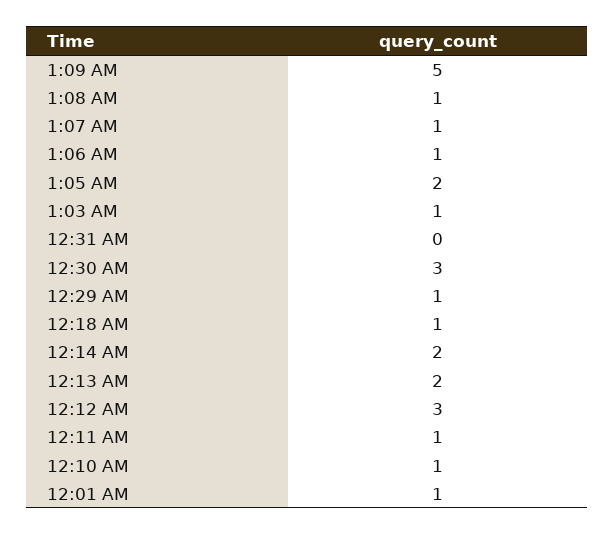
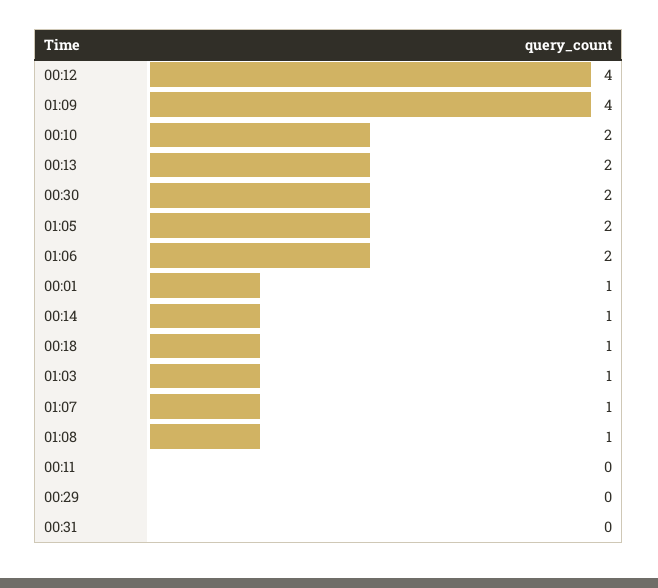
  {
-   "1:09 AM": 5,
+   "1:09 AM": 4,
    "1:08 AM": 1,
    "1:07 AM": 1,
-   "1:06 AM": 1,
+   "1:06 AM": 2,
    "1:05 AM": 2,
    "1:03 AM": 1,
    "12:31 AM": 0,
-   "12:30 AM": 3,
+   "12:30 AM": 2,
-   "12:29 AM": 1,
+   "12:29 AM": 0,
    "12:18 AM": 1,
-   "12:14 AM": 2,
+   "12:14 AM": 1,
    "12:13 AM": 2,
-   "12:12 AM": 3,
+   "12:12 AM": 4,
-   "12:11 AM": 1,
+   "12:11 AM": 0,
-   "12:10 AM": 1,
+   "12:10 AM": 2,
    "12:01 AM": 1
  }

